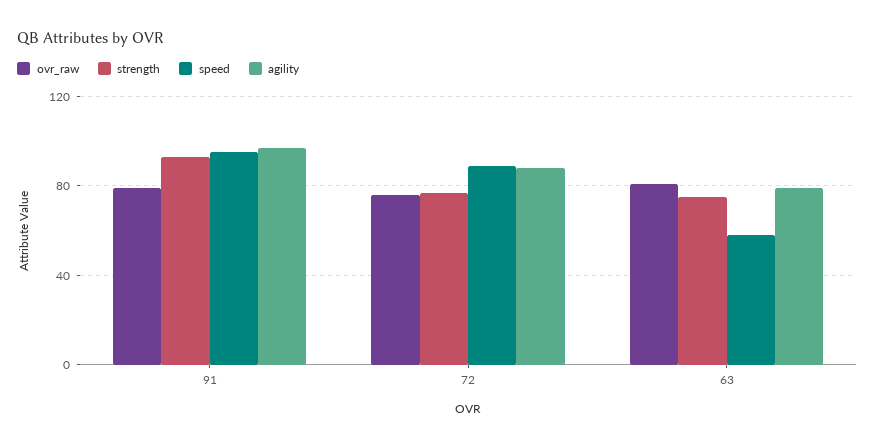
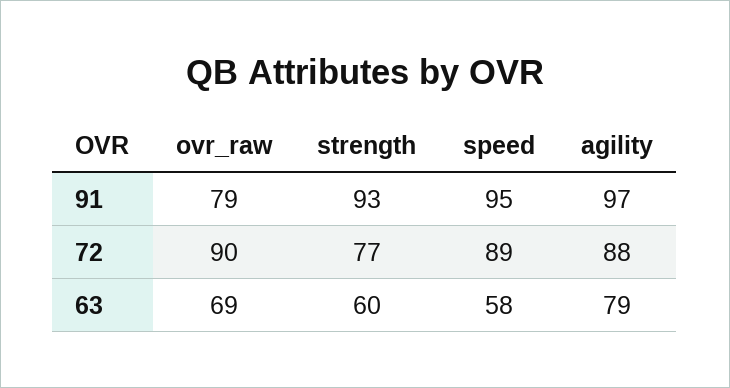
  {
    "ovr_raw": {
      "91": 79,
-     "72": 75,
+     "72": 90,
-     "63": 80
+     "63": 69
    },
    "strength": {
      "91": 93,
      "72": 77,
-     "63": 75
+     "63": 60
    },
    "speed": {
      "91": 95,
      "72": 89,
      "63": 58
    },
    "agility": {
      "91": 97,
      "72": 88,
      "63": 79
    }
  }

